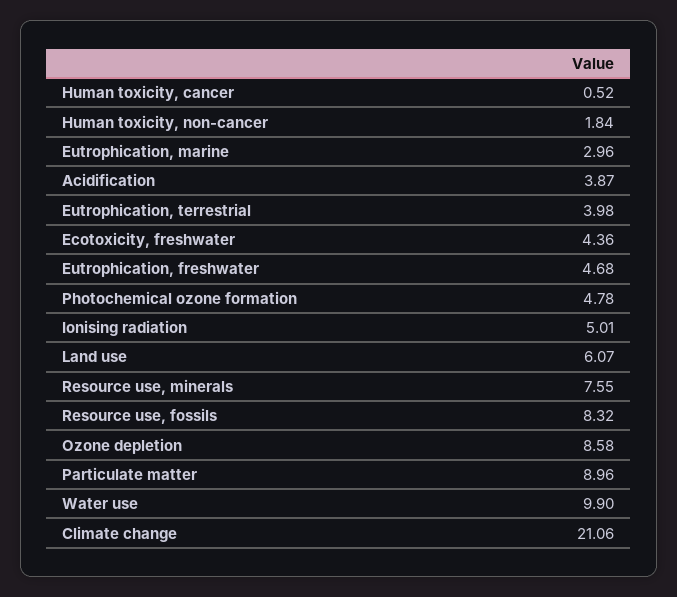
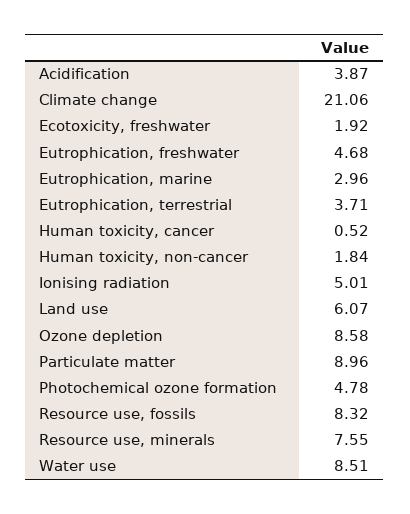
  {
    "Human toxicity, cancer": 0.52,
    "Human toxicity, non-cancer": 1.84,
    "Eutrophication, marine": 2.96,
    "Acidification": 3.87,
-   "Eutrophication, terrestrial": 3.98,
+   "Eutrophication, terrestrial": 3.71,
-   "Ecotoxicity, freshwater": 4.36,
+   "Ecotoxicity, freshwater": 1.92,
    "Eutrophication, freshwater": 4.68,
    "Photochemical ozone formation": 4.78,
    "Ionising radiation": 5.01,
    "Land use": 6.07,
    "Resource use, minerals": 7.55,
    "Resource use, fossils": 8.32,
    "Ozone depletion": 8.58,
    "Particulate matter": 8.96,
-   "Water use": 9.9,
+   "Water use": 8.51,
    "Climate change": 21.06
  }

